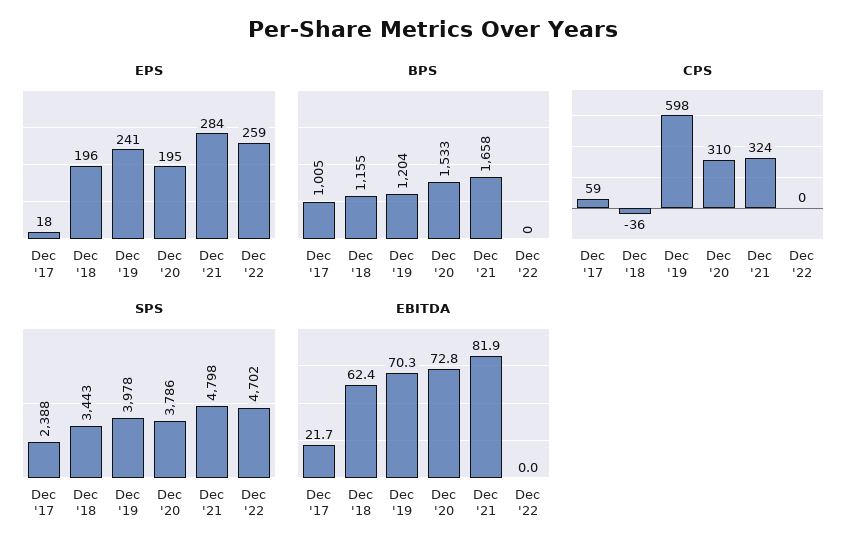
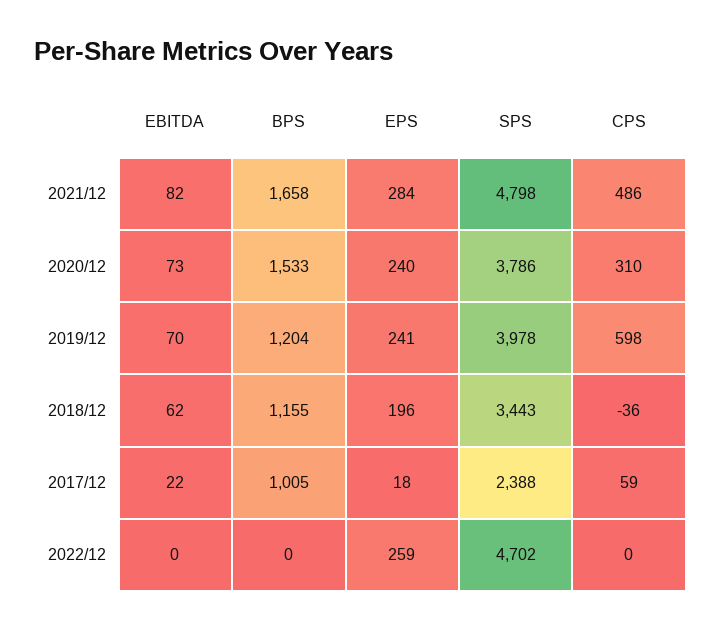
  {
    "EPS": {
      "Dec '17": 18,
      "Dec '18": 196,
      "Dec '19": 241,
-     "Dec '20": 195,
+     "Dec '20": 240,
      "Dec '21": 284,
      "Dec '22": 259
    },
    "BPS": {
      "Dec '17": 1005,
      "Dec '18": 1155,
      "Dec '19": 1204,
      "Dec '20": 1533,
      "Dec '21": 1658,
      "Dec '22": 0
    },
    "CPS": {
      "Dec '17": 59,
      "Dec '18": -36,
      "Dec '19": 598,
      "Dec '20": 310,
-     "Dec '21": 324,
+     "Dec '21": 486,
      "Dec '22": 0
    },
    "SPS": {
      "Dec '17": 2388,
      "Dec '18": 3443,
      "Dec '19": 3978,
      "Dec '20": 3786,
      "Dec '21": 4798,
      "Dec '22": 4702
    },
    "EBITDA": {
      "Dec '17": 21.7,
      "Dec '18": 62.4,
      "Dec '19": 70.3,
      "Dec '20": 72.8,
      "Dec '21": 81.9,
      "Dec '22": 0
    }
  }

